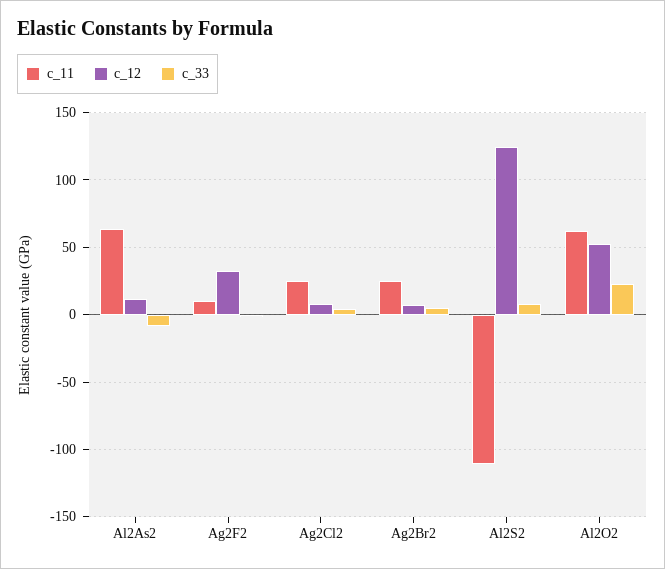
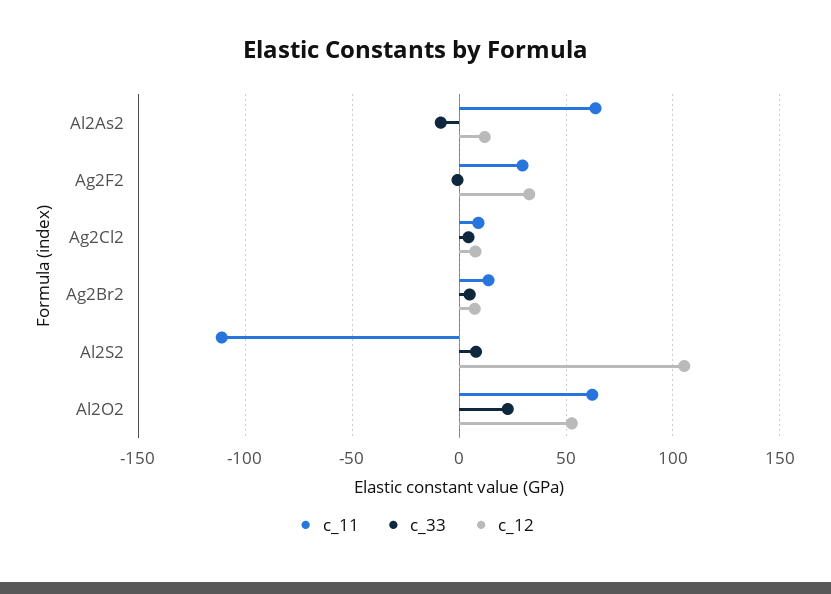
  {
    "c_11": {
      "Al2As2": 65,
-     "Ag2F2": 10,
+     "Ag2F2": 30,
-     "Ag2Cl2": 25,
+     "Ag2Cl2": 10,
-     "Ag2Br2": 25,
+     "Ag2Br2": 15,
      "Al2S2": -110,
      "Al2O2": 60
    },
    "c_12": {
      "Al2As2": 10,
      "Ag2F2": 35,
      "Ag2Cl2": 10,
      "Ag2Br2": 5,
-     "Al2S2": 125,
+     "Al2S2": 105,
      "Al2O2": 55
    },
    "c_33": {
      "Al2As2": -10,
      "Ag2F2": 0,
      "Ag2Cl2": 5,
      "Ag2Br2": 5,
      "Al2S2": 10,
      "Al2O2": 25
    }
  }

